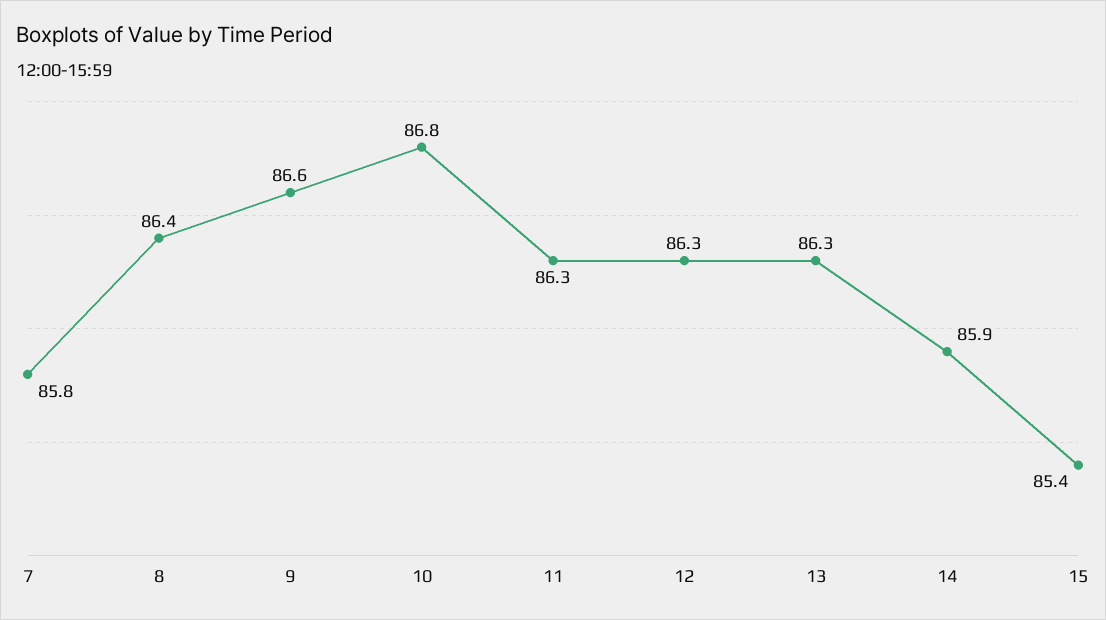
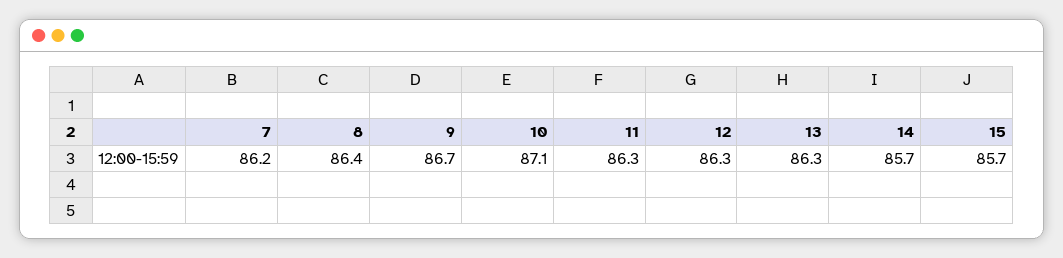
  {
-   "7": 85.8,
+   "7": 86.2,
    "8": 86.4,
-   "9": 86.6,
+   "9": 86.7,
-   "10": 86.8,
+   "10": 87.1,
    "11": 86.3,
    "12": 86.3,
    "13": 86.3,
-   "14": 85.9,
+   "14": 85.7,
-   "15": 85.4
+   "15": 85.7
  }

